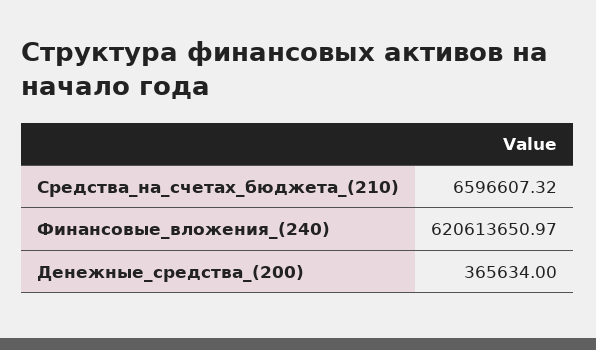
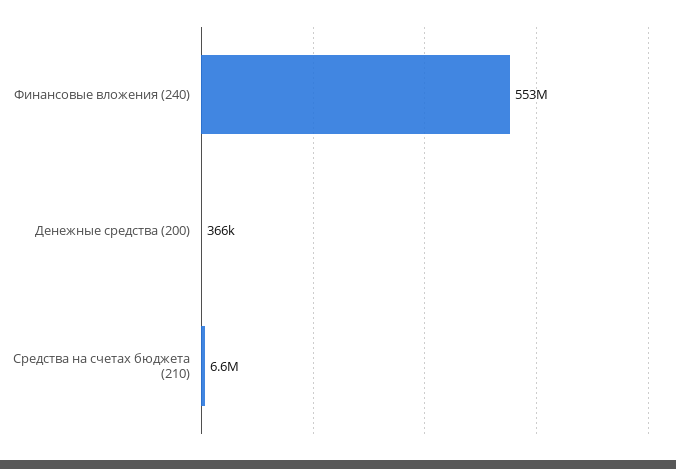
  {
    "Средства_на_счетах_бюджета_(210)": 6596607.32,
-   "Финансовые_вложения_(240)": 620613650.97,
+   "Финансовые_вложения_(240)": 553000000,
    "Денежные_средства_(200)": 365634
  }

